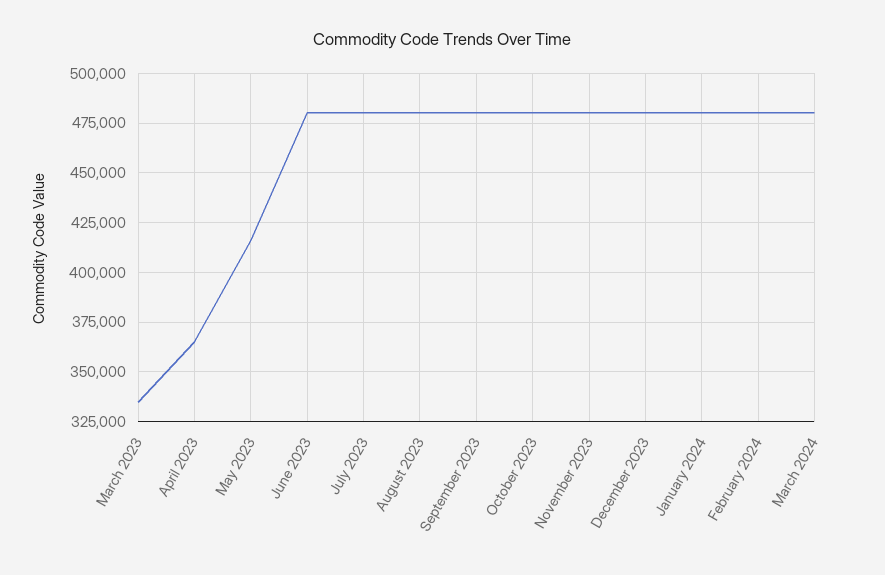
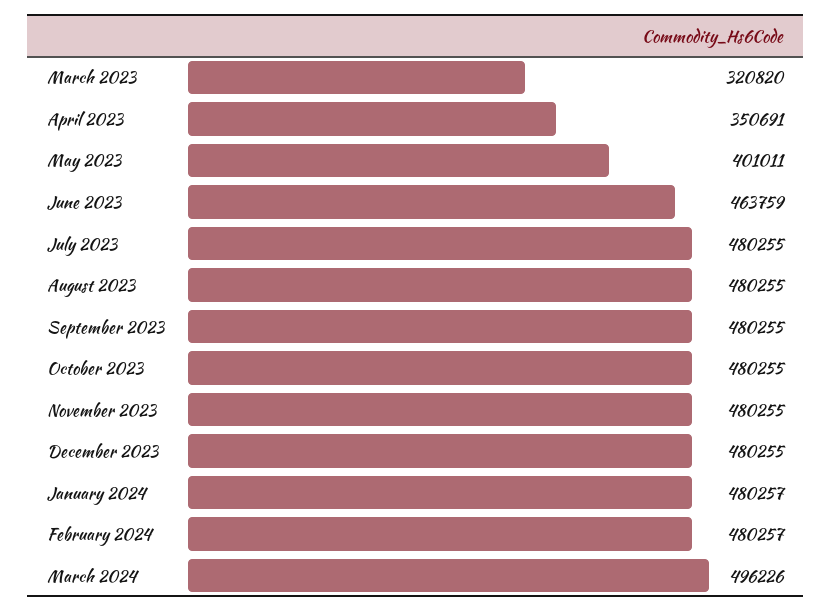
  {
-   "March 2023": 335000,
+   "March 2023": 320820,
-   "April 2023": 365000,
+   "April 2023": 350691,
-   "May 2023": 415000,
+   "May 2023": 401011,
-   "June 2023": 480000,
+   "June 2023": 463759,
    "July 2023": 480255,
    "August 2023": 480255,
    "September 2023": 480255,
    "October 2023": 480255,
    "November 2023": 480255,
    "December 2023": 480255,
    "January 2024": 480257,
    "February 2024": 480257,
-   "March 2024": 480000
+   "March 2024": 496226
  }

